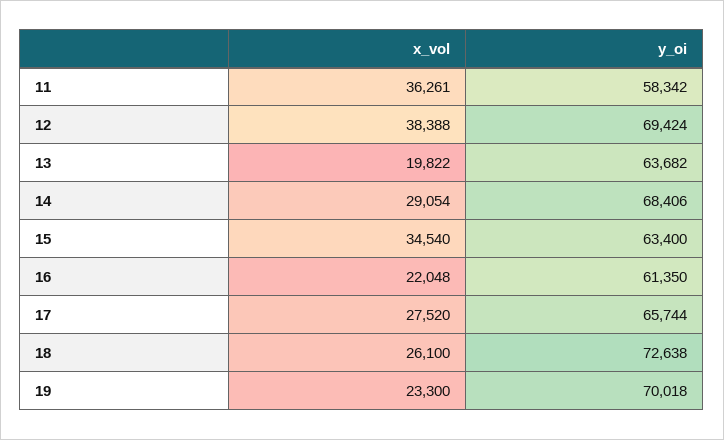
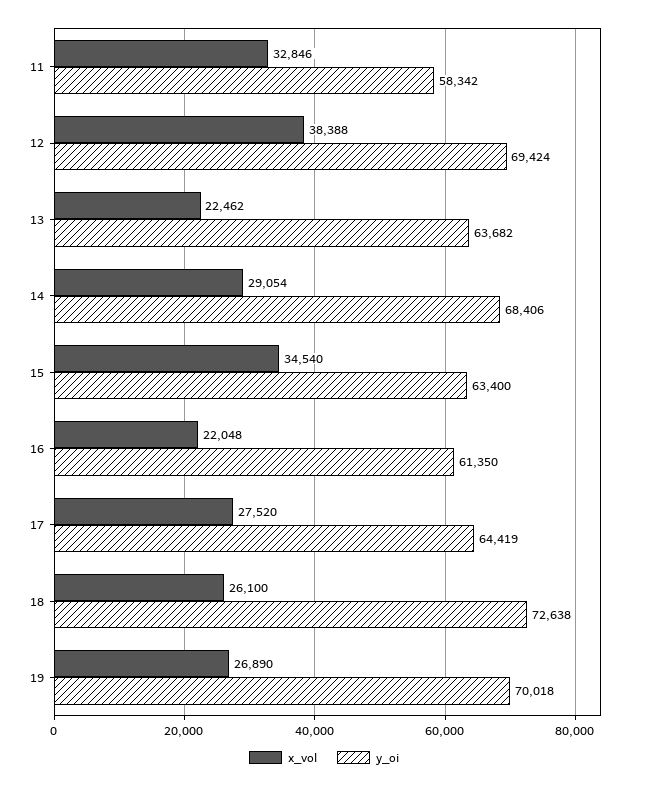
  {
    "x_vol": {
-     "11": 36261,
+     "11": 32846,
      "12": 38388,
-     "13": 19822,
+     "13": 22462,
      "14": 29054,
      "15": 34540,
      "16": 22048,
      "17": 27520,
      "18": 26100,
-     "19": 23300
+     "19": 26890
    },
    "y_oi": {
      "11": 58342,
      "12": 69424,
      "13": 63682,
      "14": 68406,
      "15": 63400,
      "16": 61350,
-     "17": 65744,
+     "17": 64419,
      "18": 72638,
      "19": 70018
    }
  }

